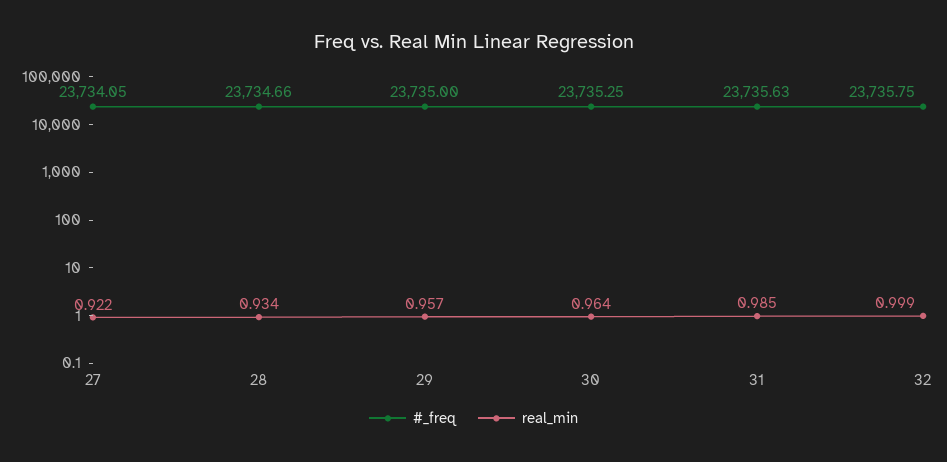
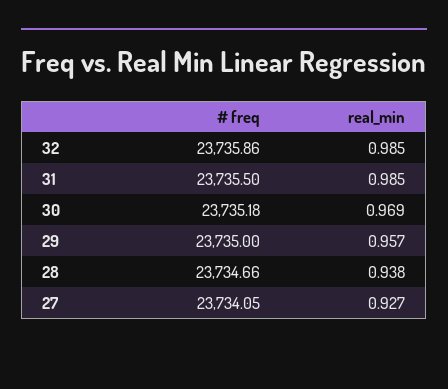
  {
    "#_freq": {
      "27": 23734.05,
      "28": 23734.66,
      "29": 23735,
-     "30": 23735.25,
+     "30": 23735.18,
-     "31": 23735.63,
+     "31": 23735.5,
-     "32": 23735.75
+     "32": 23735.86
    },
    "real_min": {
-     "27": 0.922,
+     "27": 0.927,
-     "28": 0.934,
+     "28": 0.938,
      "29": 0.957,
-     "30": 0.964,
+     "30": 0.969,
      "31": 0.985,
-     "32": 0.999
+     "32": 0.985
    }
  }

